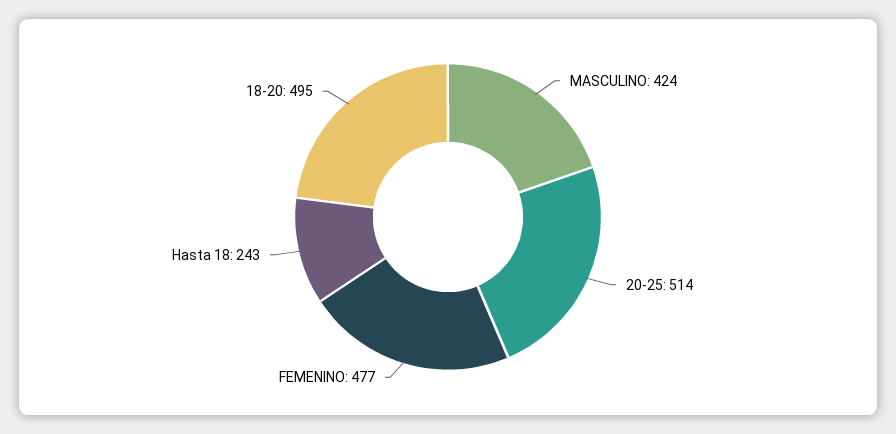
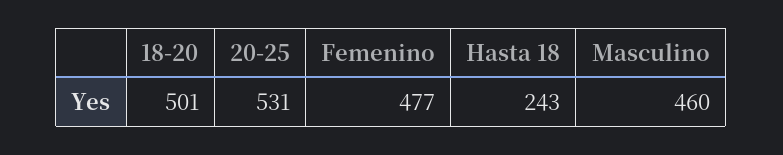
  {
-   "MASCULINO": 424,
+   "MASCULINO": 460,
-   "20-25": 514,
+   "20-25": 531,
    "FEMENINO": 477,
    "Hasta 18": 243,
-   "18-20": 495
+   "18-20": 501
  }

